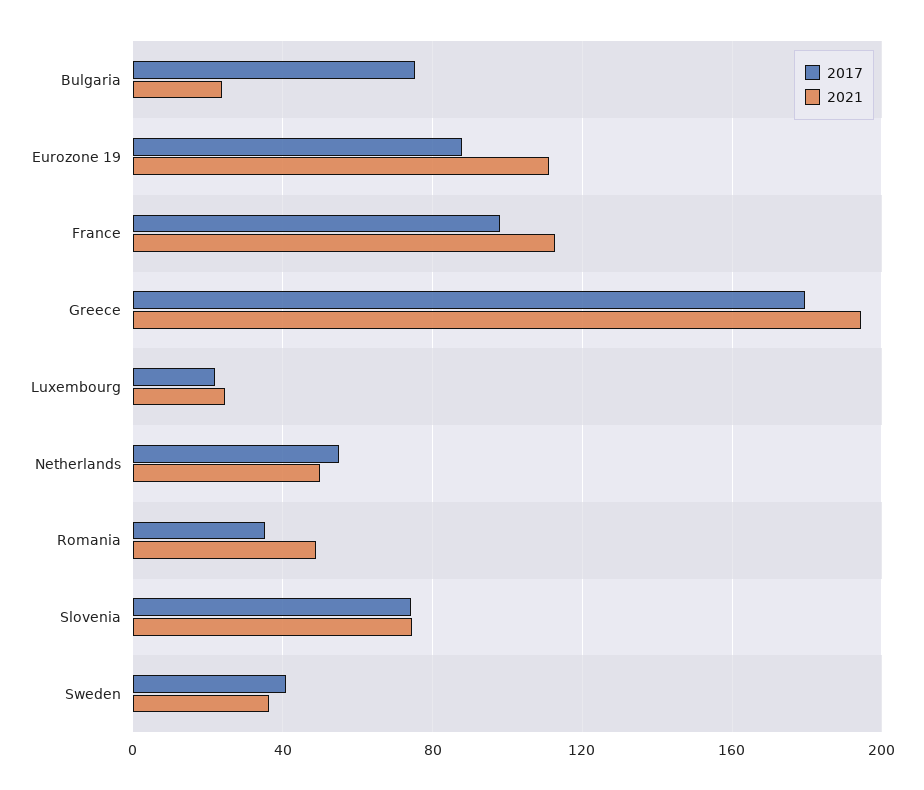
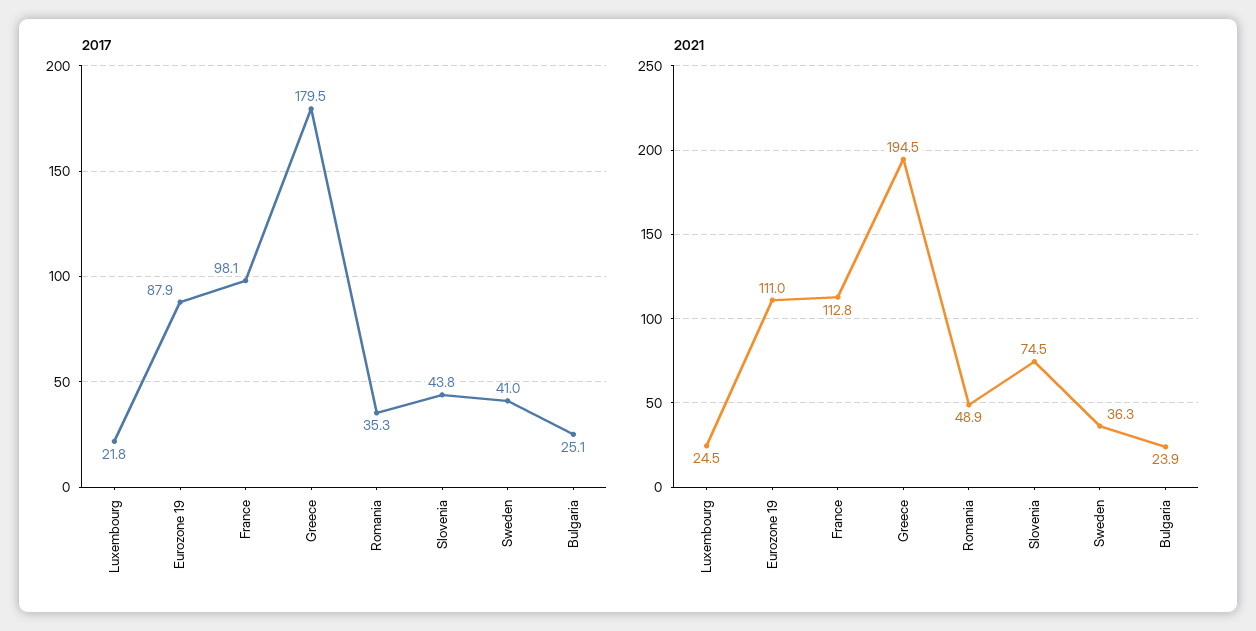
  {
    "2017": {
-     "Bulgaria": 75,
+     "Bulgaria": 25.1,
      "Eurozone 19": 87.9,
      "France": 98.1,
      "Greece": 179.5,
      "Luxembourg": 21.8,
-     "Netherlands": 55,
      "Romania": 35.3,
-     "Slovenia": 75,
+     "Slovenia": 43.8,
      "Sweden": 41
    },
    "2021": {
      "Bulgaria": 23.9,
      "Eurozone 19": 111,
      "France": 112.8,
      "Greece": 194.5,
      "Luxembourg": 24.5,
-     "Netherlands": 50,
      "Romania": 48.9,
      "Slovenia": 74.5,
      "Sweden": 36.3
    }
  }

